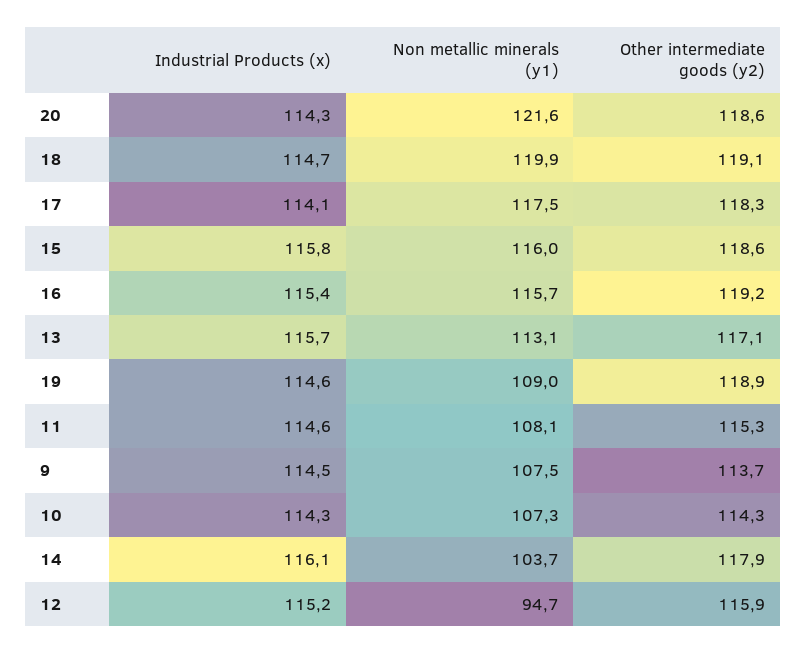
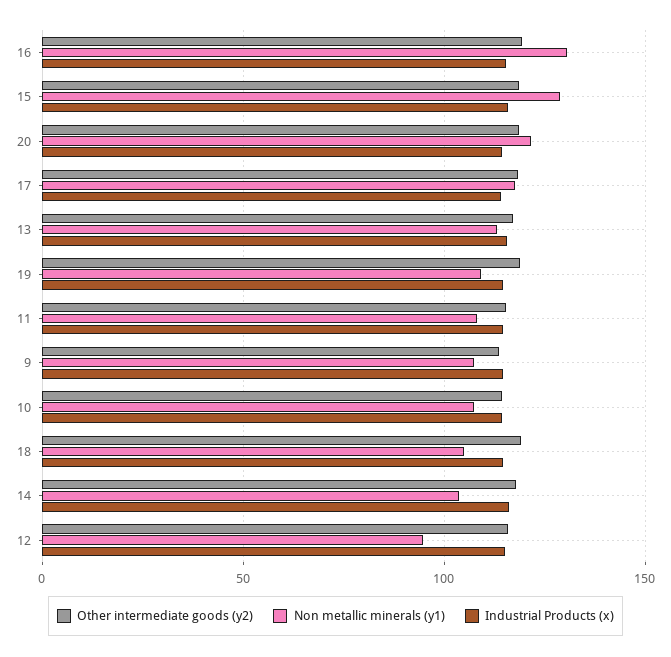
  {
    "Industrial Products (x)": {
      "20": 114.3,
      "18": 114.7,
      "17": 114.1,
      "15": 115.8,
      "16": 115.4,
      "13": 115.7,
      "19": 114.6,
      "11": 114.6,
      "9": 114.5,
      "10": 114.3,
      "14": 116.1,
      "12": 115.2
    },
    "Non metallic minerals (y1)": {
      "20": 121.6,
-     "18": 119.9,
+     "18": 105,
      "17": 117.5,
-     "15": 116,
+     "15": 130,
-     "16": 115.7,
+     "16": 130,
      "13": 113.1,
      "19": 109,
      "11": 108.1,
      "9": 107.5,
      "10": 107.3,
      "14": 103.7,
      "12": 94.7
    },
    "Other intermediate goods (y2)": {
      "20": 118.6,
      "18": 119.1,
      "17": 118.3,
      "15": 118.6,
      "16": 119.2,
      "13": 117.1,
      "19": 118.9,
      "11": 115.3,
      "9": 113.7,
      "10": 114.3,
      "14": 117.9,
      "12": 115.9
    }
  }

